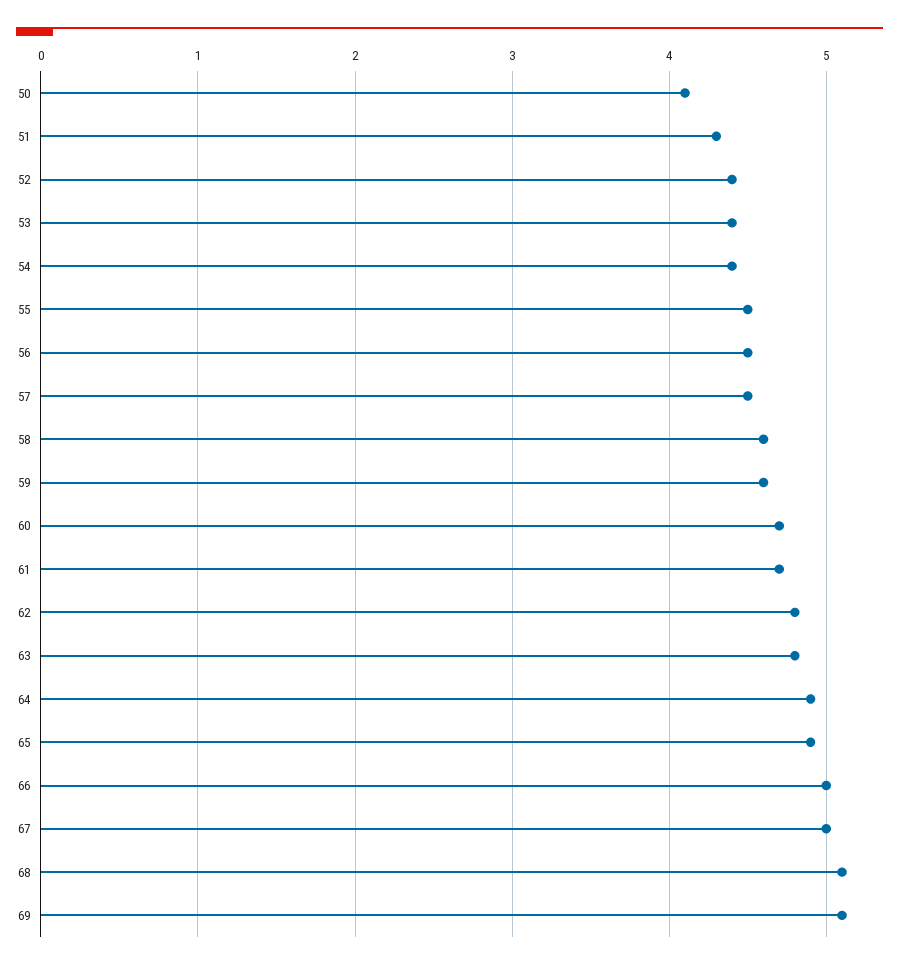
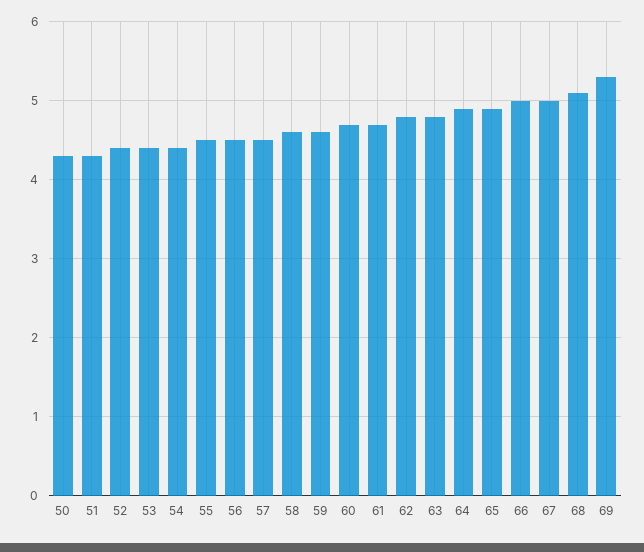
  {
-   "50": 4.1,
+   "50": 4.3,
    "51": 4.3,
    "52": 4.4,
    "53": 4.4,
    "54": 4.4,
    "55": 4.5,
    "56": 4.5,
    "57": 4.5,
    "58": 4.6,
    "59": 4.6,
    "60": 4.7,
    "61": 4.7,
    "62": 4.8,
    "63": 4.8,
    "64": 4.9,
    "65": 4.9,
    "66": 5,
    "67": 5,
    "68": 5.1,
-   "69": 5.1
+   "69": 5.3
  }

